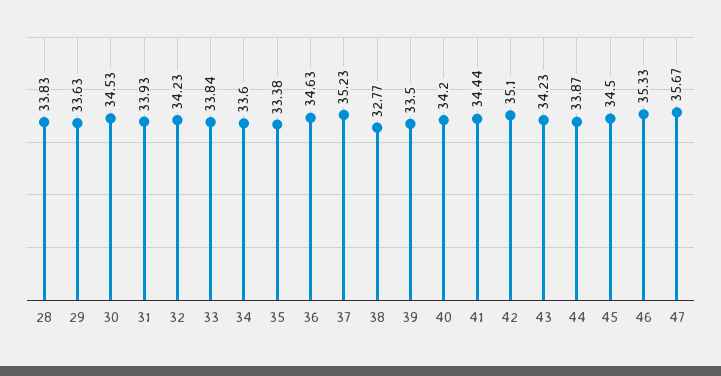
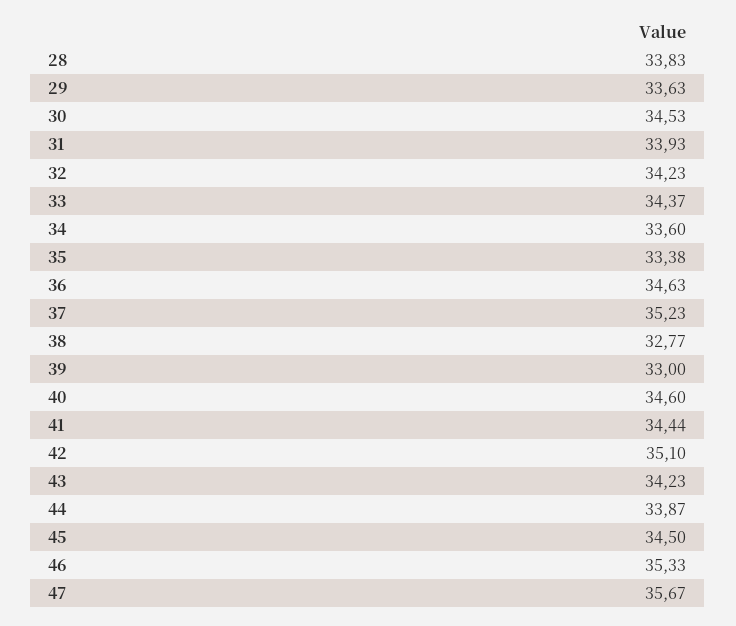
  {
    "28": 33.83,
    "29": 33.63,
    "30": 34.53,
    "31": 33.93,
    "32": 34.23,
-   "33": 33.84,
+   "33": 34.37,
    "34": 33.6,
    "35": 33.38,
    "36": 34.63,
    "37": 35.23,
    "38": 32.77,
-   "39": 33.5,
+   "39": 33,
-   "40": 34.2,
+   "40": 34.6,
    "41": 34.44,
    "42": 35.1,
    "43": 34.23,
    "44": 33.87,
    "45": 34.5,
    "46": 35.33,
    "47": 35.67
  }

